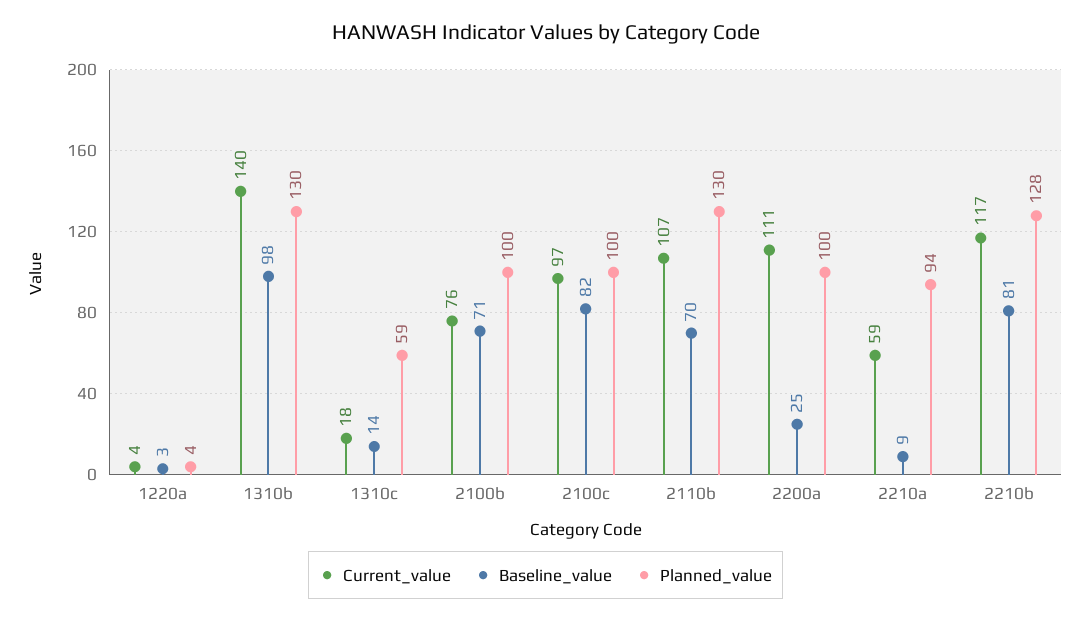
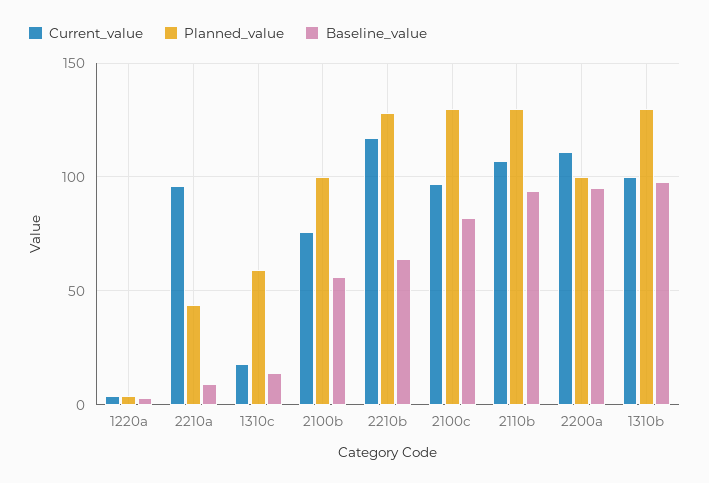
  {
    "Current_value": {
      "1220a": 4,
-     "1310b": 140,
+     "1310b": 100,
      "1310c": 18,
      "2100b": 76,
      "2100c": 97,
      "2110b": 107,
      "2200a": 111,
-     "2210a": 59,
+     "2210a": 95,
      "2210b": 117
    },
    "Baseline_value": {
      "1220a": 3,
      "1310b": 98,
      "1310c": 14,
-     "2100b": 71,
+     "2100b": 55,
      "2100c": 82,
-     "2110b": 70,
+     "2110b": 95,
-     "2200a": 25,
+     "2200a": 95,
      "2210a": 9,
-     "2210b": 81
+     "2210b": 65
    },
    "Planned_value": {
      "1220a": 4,
      "1310b": 130,
      "1310c": 59,
      "2100b": 100,
-     "2100c": 100,
+     "2100c": 130,
      "2110b": 130,
      "2200a": 100,
-     "2210a": 94,
+     "2210a": 45,
      "2210b": 128
    }
  }

